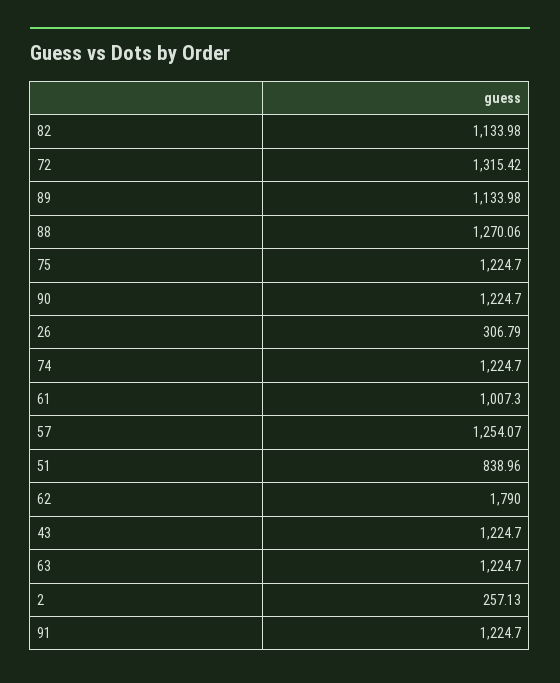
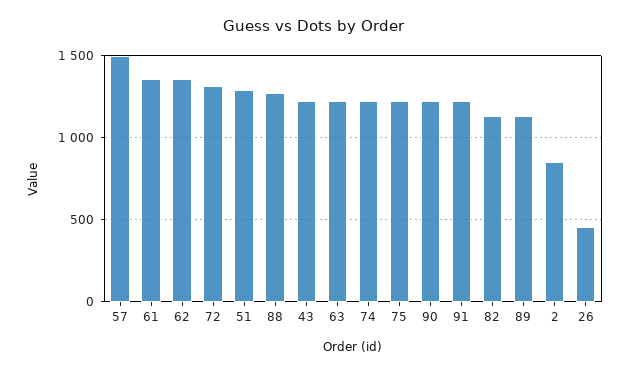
  {
    "82": 1133.98,
    "72": 1315.42,
    "89": 1133.98,
    "88": 1270.06,
    "75": 1224.7,
    "90": 1224.7,
-   "26": 306.79,
+   "26": 450,
    "74": 1224.7,
-   "61": 1007.3,
+   "61": 1350,
-   "57": 1254.07,
+   "57": 1500,
-   "51": 838.96,
+   "51": 1300,
-   "62": 1790,
+   "62": 1350,
    "43": 1224.7,
    "63": 1224.7,
-   "2": 257.13,
+   "2": 850,
    "91": 1224.7
  }

